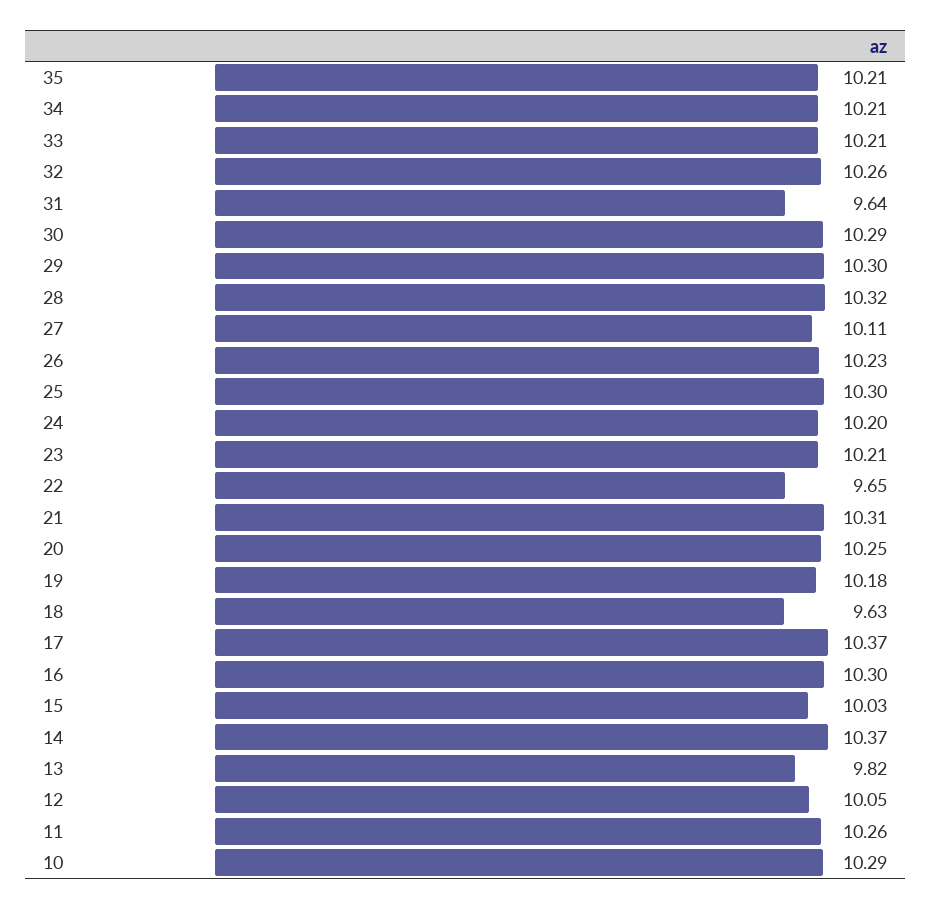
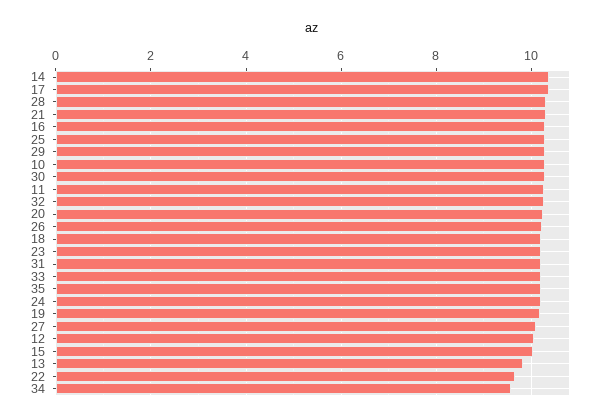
  {
    "35": 10.21,
-   "34": 10.21,
+   "34": 9.6,
    "33": 10.21,
    "32": 10.26,
-   "31": 9.64,
+   "31": 10.2,
    "30": 10.29,
    "29": 10.3,
    "28": 10.32,
    "27": 10.11,
    "26": 10.23,
    "25": 10.3,
    "24": 10.2,
    "23": 10.21,
    "22": 9.65,
    "21": 10.31,
    "20": 10.25,
    "19": 10.18,
-   "18": 9.63,
+   "18": 10.2,
    "17": 10.37,
    "16": 10.3,
    "15": 10.03,
    "14": 10.37,
    "13": 9.82,
    "12": 10.05,
    "11": 10.26,
    "10": 10.29
  }

